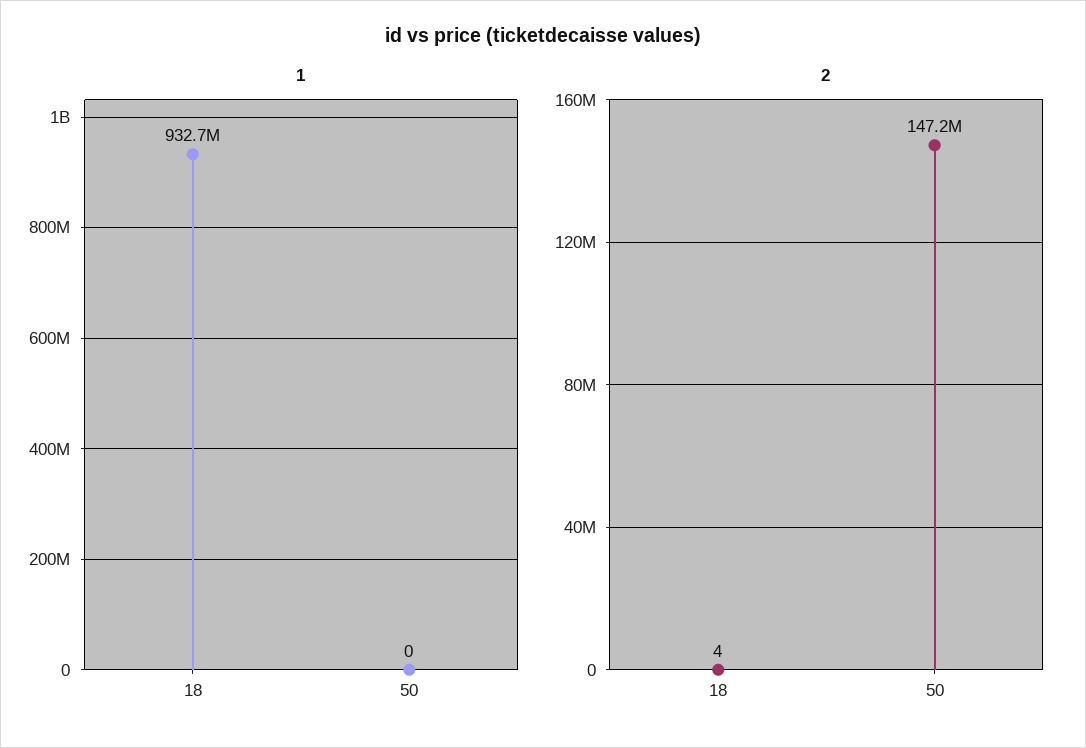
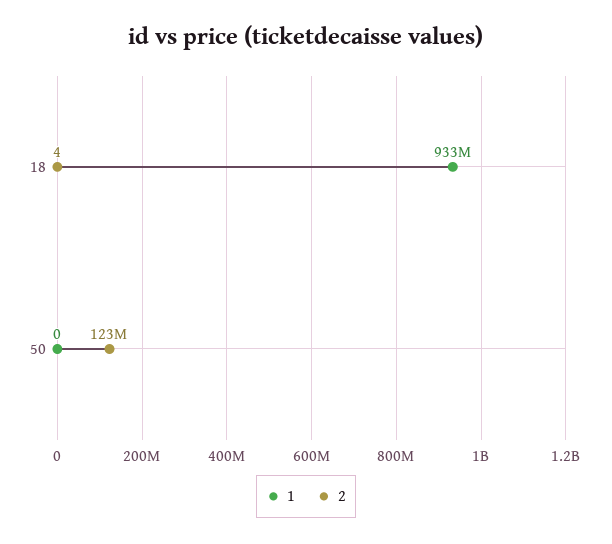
  {
    "1": {
      "18": 932700000,
      "50": 0
    },
    "2": {
      "18": 4,
-     "50": 147200000
+     "50": 123000000
    }
  }

